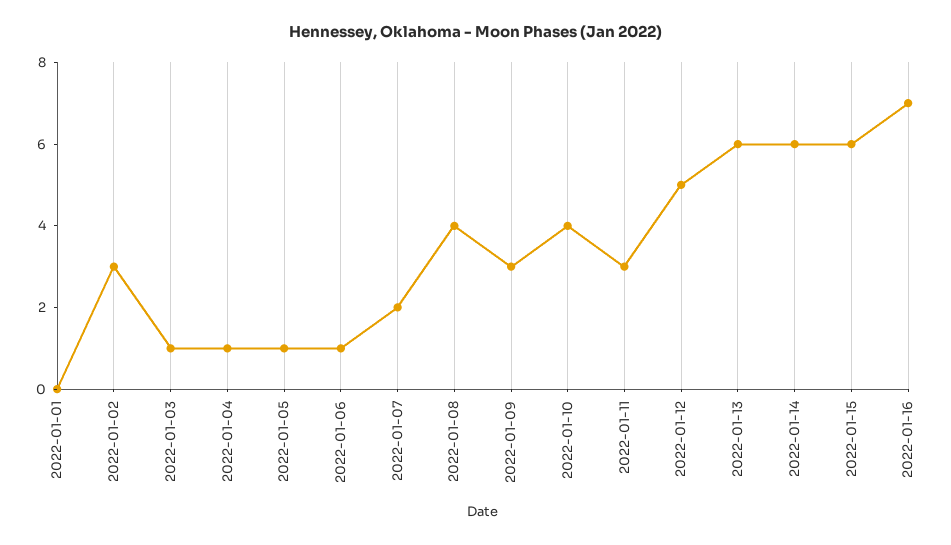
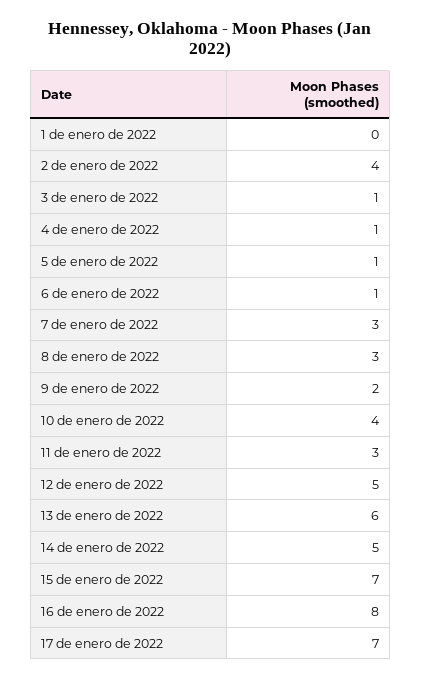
  {
    "2022-01-01": 0,
-   "2022-01-02": 3,
+   "2022-01-02": 4,
    "2022-01-03": 1,
    "2022-01-04": 1,
    "2022-01-05": 1,
    "2022-01-06": 1,
-   "2022-01-07": 2,
+   "2022-01-07": 3,
-   "2022-01-08": 4,
+   "2022-01-08": 3,
-   "2022-01-09": 3,
+   "2022-01-09": 2,
    "2022-01-10": 4,
    "2022-01-11": 3,
    "2022-01-12": 5,
    "2022-01-13": 6,
-   "2022-01-14": 6,
+   "2022-01-14": 5,
-   "2022-01-15": 6,
+   "2022-01-15": 7,
-   "2022-01-16": 7
+   "2022-01-16": 8,
+   "17 de enero de 2022": 7
  }

